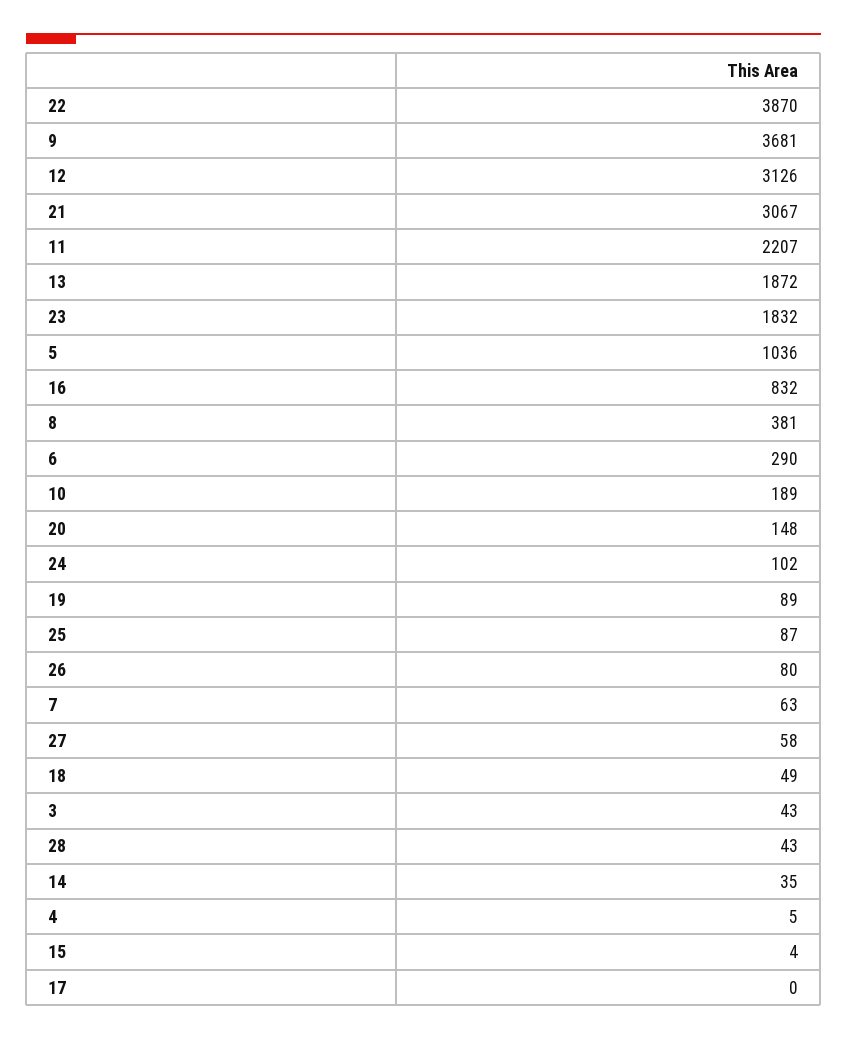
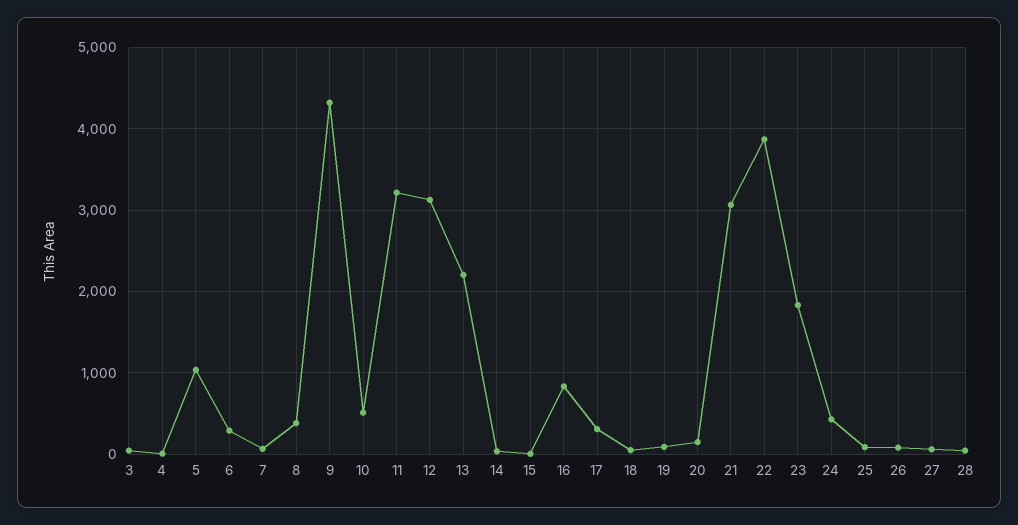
  {
    "22": 3870,
-   "9": 3681,
+   "9": 4300,
    "12": 3126,
    "21": 3067,
-   "11": 2207,
+   "11": 3200,
-   "13": 1872,
+   "13": 2200,
    "23": 1832,
    "5": 1036,
    "16": 832,
    "8": 381,
    "6": 290,
-   "10": 189,
+   "10": 500,
    "20": 148,
-   "24": 102,
+   "24": 400,
    "19": 89,
    "25": 87,
    "26": 80,
    "7": 63,
    "27": 58,
    "18": 49,
    "3": 43,
    "28": 43,
    "14": 35,
    "4": 5,
    "15": 4,
-   "17": 0
+   "17": 300
  }

